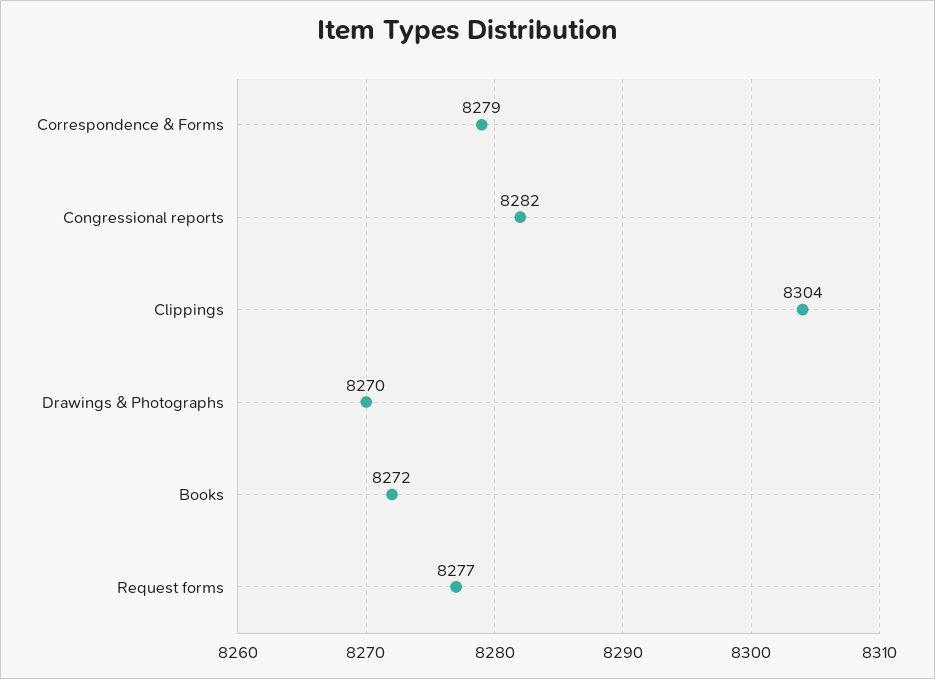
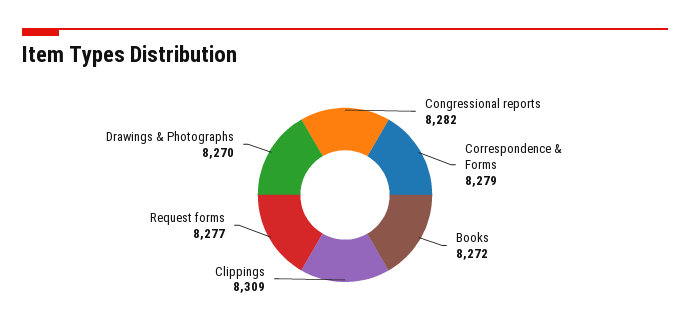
  {
    "Correspondence & Forms": 8279,
    "Congressional reports": 8282,
-   "Clippings": 8304,
+   "Clippings": 8309,
    "Drawings & Photographs": 8270,
    "Books": 8272,
    "Request forms": 8277
  }

